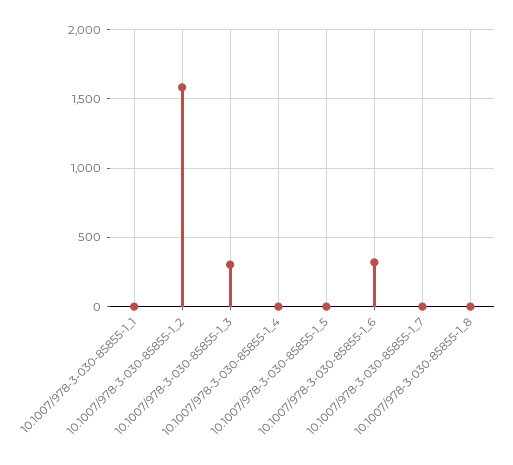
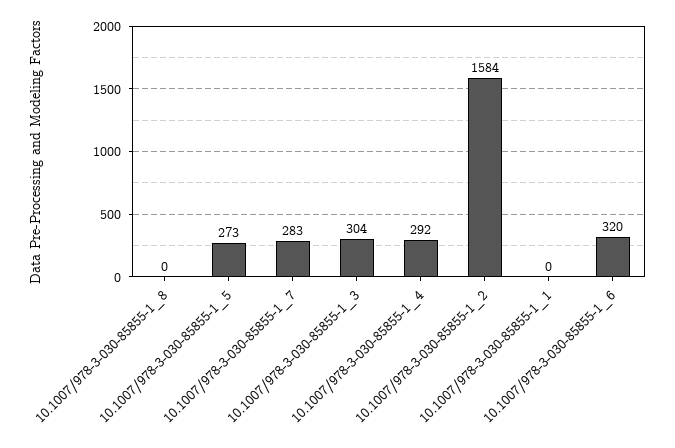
  {
    "10.1007/978-3-030-85855-1_1": 0,
    "10.1007/978-3-030-85855-1_2": 1584,
    "10.1007/978-3-030-85855-1_3": 304,
-   "10.1007/978-3-030-85855-1_4": 0,
+   "10.1007/978-3-030-85855-1_4": 292,
-   "10.1007/978-3-030-85855-1_5": 0,
+   "10.1007/978-3-030-85855-1_5": 273,
    "10.1007/978-3-030-85855-1_6": 320,
-   "10.1007/978-3-030-85855-1_7": 0,
+   "10.1007/978-3-030-85855-1_7": 283,
    "10.1007/978-3-030-85855-1_8": 0
  }

